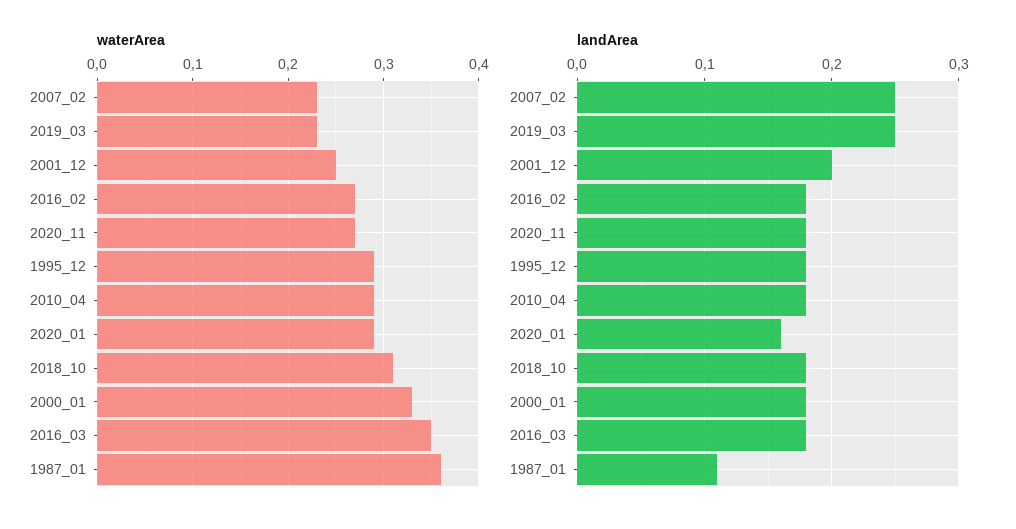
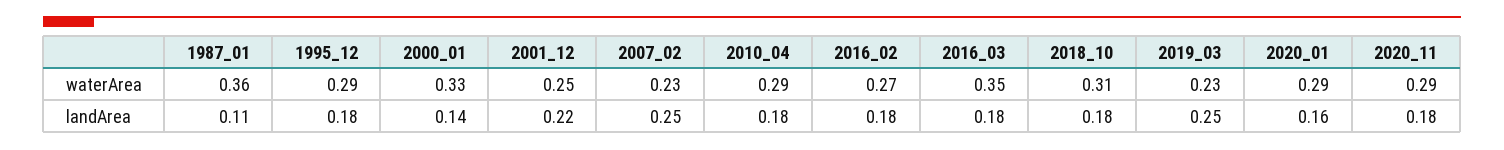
  {
    "waterArea": {
      "2007_02": 0.23,
      "2019_03": 0.23,
      "2001_12": 0.25,
      "2016_02": 0.27,
-     "2020_11": 0.27,
+     "2020_11": 0.29,
      "1995_12": 0.29,
      "2010_04": 0.29,
      "2020_01": 0.29,
      "2018_10": 0.31,
      "2000_01": 0.33,
      "2016_03": 0.35,
      "1987_01": 0.36
    },
    "landArea": {
      "2007_02": 0.25,
      "2019_03": 0.25,
-     "2001_12": 0.2,
+     "2001_12": 0.22,
      "2016_02": 0.18,
      "2020_11": 0.18,
      "1995_12": 0.18,
      "2010_04": 0.18,
      "2020_01": 0.16,
      "2018_10": 0.18,
-     "2000_01": 0.18,
+     "2000_01": 0.14,
      "2016_03": 0.18,
      "1987_01": 0.11
    }
  }

